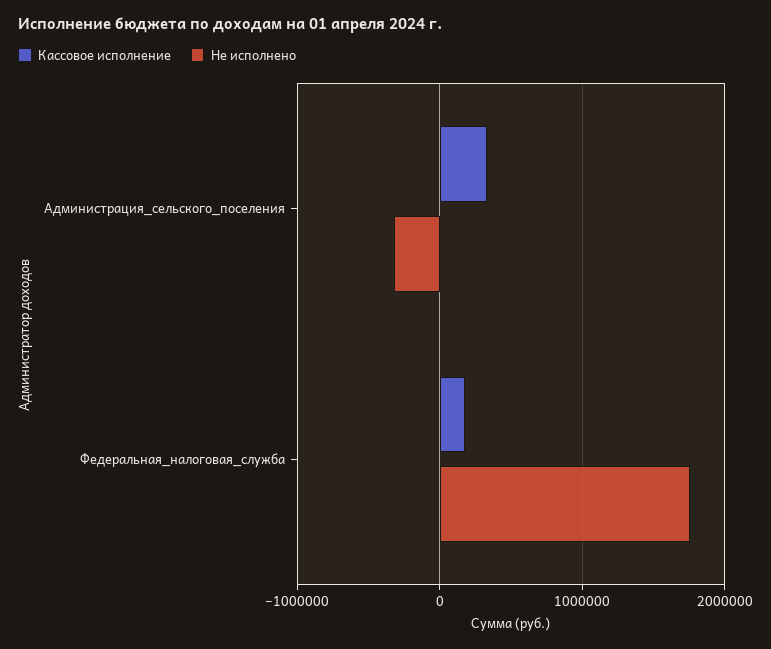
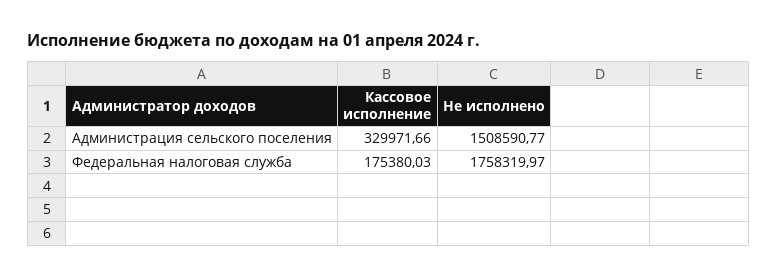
  {
    "Кассовое исполнение": {
      "Администрация_сельского_поселения": 329971.66,
      "Федеральная_налоговая_служба": 175380.03
    },
    "Не исполнено": {
-     "Администрация_сельского_поселения": -300000,
+     "Администрация_сельского_поселения": 1508590.77,
      "Федеральная_налоговая_служба": 1758319.97
    }
  }

